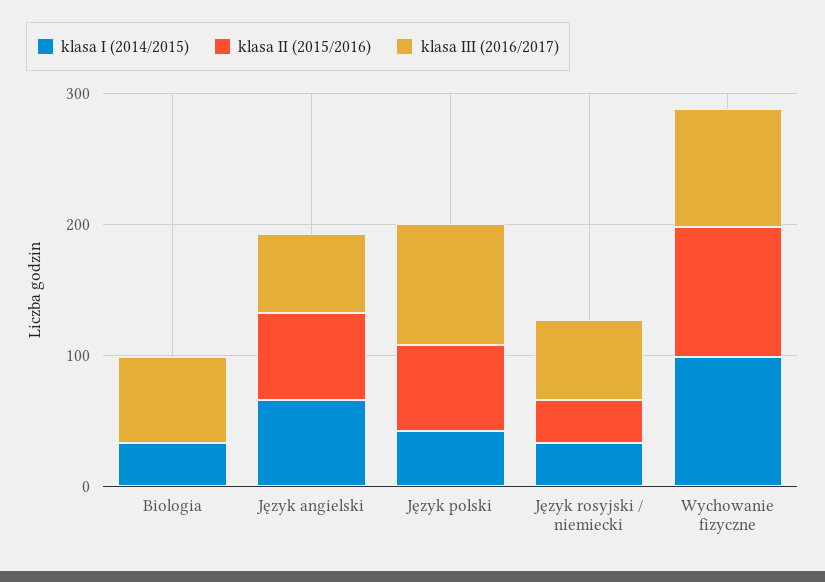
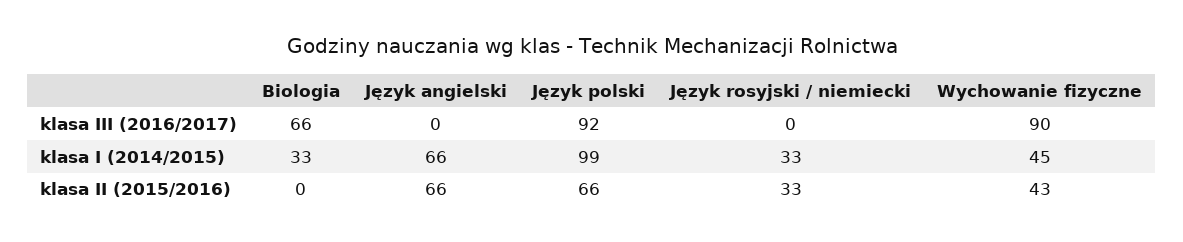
  {
    "klasa I (2014/2015)": {
      "Biologia": 33,
      "Język angielski": 66,
-     "Język polski": 40,
+     "Język polski": 99,
      "Język rosyjski / niemiecki": 33,
-     "Wychowanie fizyczne": 100
+     "Wychowanie fizyczne": 45
    },
    "klasa II (2015/2016)": {
      "Biologia": 0,
      "Język angielski": 66,
      "Język polski": 66,
      "Język rosyjski / niemiecki": 33,
-     "Wychowanie fizyczne": 100
+     "Wychowanie fizyczne": 43
    },
    "klasa III (2016/2017)": {
      "Biologia": 66,
-     "Język angielski": 60,
+     "Język angielski": 0,
      "Język polski": 92,
-     "Język rosyjski / niemiecki": 60,
+     "Język rosyjski / niemiecki": 0,
      "Wychowanie fizyczne": 90
    }
  }

